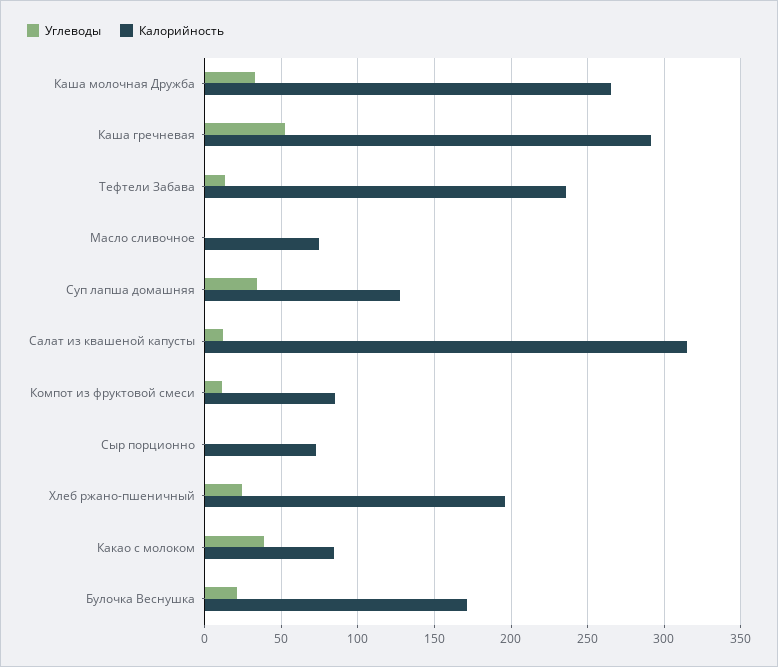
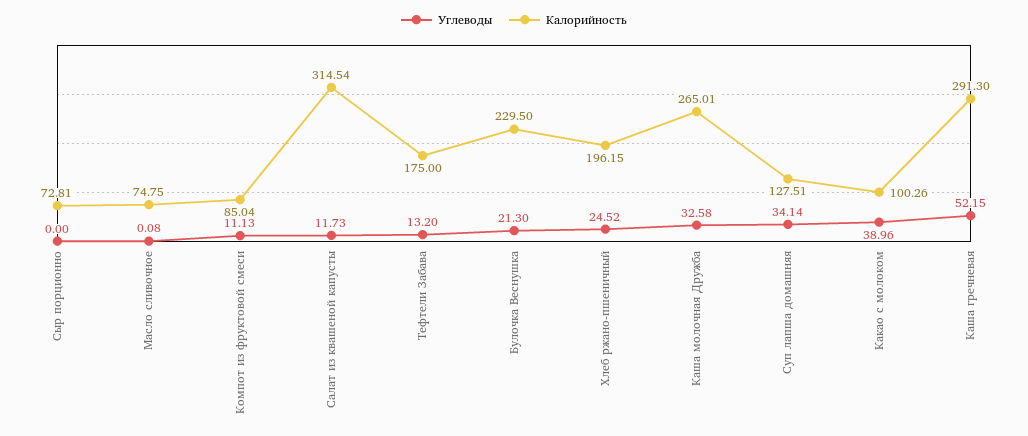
  {
    "Углеводы": {
      "Каша молочная Дружба": 32.58,
      "Каша гречневая": 52.15,
      "Тефтели Забава": 13.2,
      "Масло сливочное": 0.08,
      "Суп лапша домашняя": 34.14,
      "Салат из квашеной капусты": 11.73,
      "Компот из фруктовой смеси": 11.13,
      "Сыр порционно": 0,
      "Хлеб ржано-пшеничный": 24.52,
      "Какао с молоком": 38.96,
      "Булочка Веснушка": 21.3
    },
    "Калорийность": {
      "Каша молочная Дружба": 265.01,
      "Каша гречневая": 291.3,
-     "Тефтели Забава": 235,
+     "Тефтели Забава": 175,
      "Масло сливочное": 74.75,
      "Суп лапша домашняя": 127.51,
      "Салат из квашеной капусты": 314.54,
      "Компот из фруктовой смеси": 85.04,
      "Сыр порционно": 72.81,
      "Хлеб ржано-пшеничный": 196.15,
-     "Какао с молоком": 85,
+     "Какао с молоком": 100.26,
-     "Булочка Веснушка": 170
+     "Булочка Веснушка": 229.5
    }
  }

